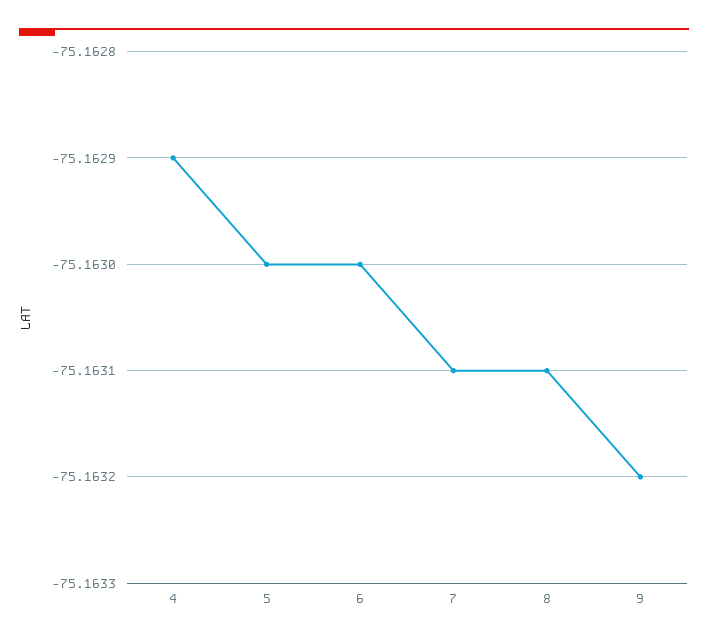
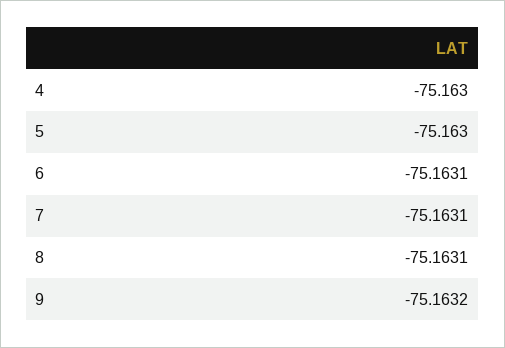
  {
-   "4": -75.1629,
+   "4": -75.163,
    "5": -75.163,
-   "6": -75.163,
+   "6": -75.1631,
    "7": -75.1631,
    "8": -75.1631,
    "9": -75.1632
  }

